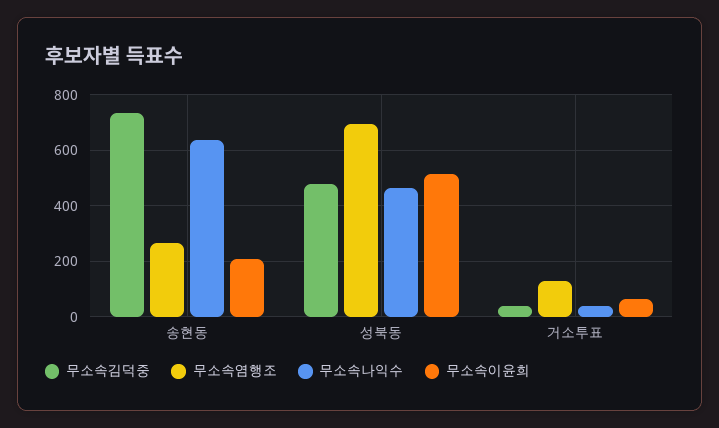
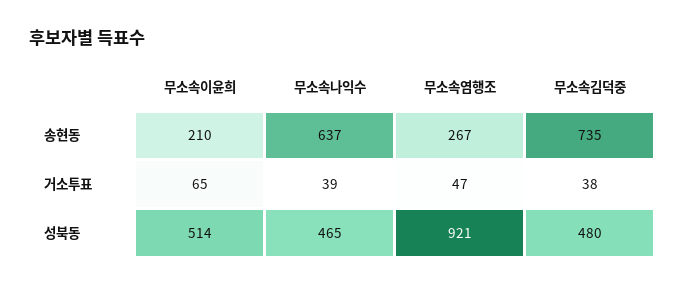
  {
    "무소속김덕중": {
      "송현동": 735,
      "성북동": 480,
      "거소투표": 38
    },
    "무소속염행조": {
      "송현동": 267,
-     "성북동": 700,
+     "성북동": 921,
-     "거소투표": 125
+     "거소투표": 47
    },
    "무소속나익수": {
      "송현동": 637,
      "성북동": 465,
      "거소투표": 39
    },
    "무소속이윤희": {
      "송현동": 210,
      "성북동": 514,
      "거소투표": 65
    }
  }

